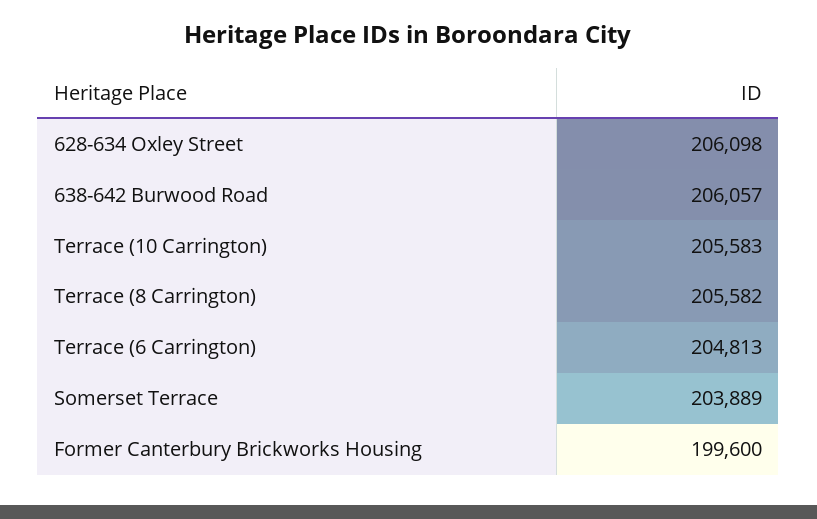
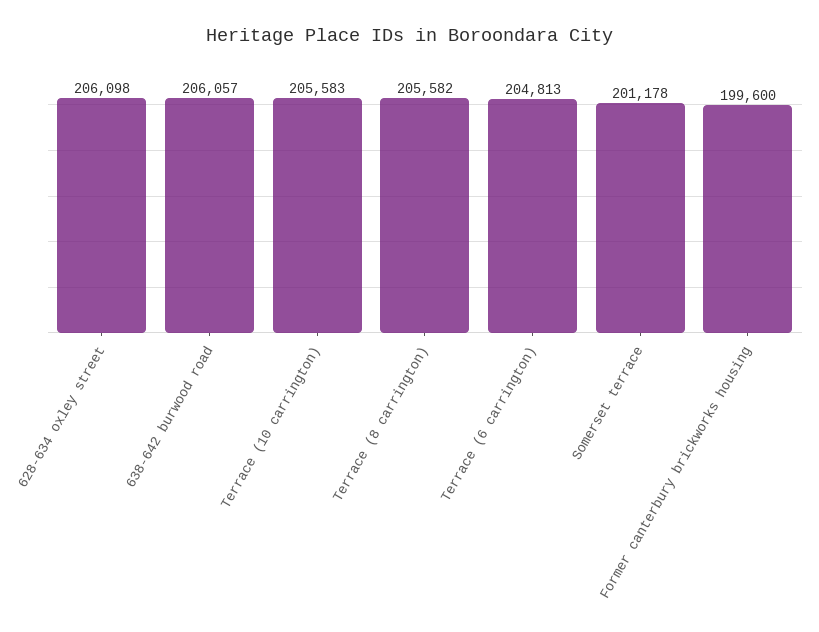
  {
    "628-634 Oxley Street": 206098,
    "638-642 Burwood Road": 206057,
    "Terrace (10 Carrington)": 205583,
    "Terrace (8 Carrington)": 205582,
    "Terrace (6 Carrington)": 204813,
-   "Somerset Terrace": 203889,
+   "Somerset Terrace": 201178,
    "Former Canterbury Brickworks Housing": 199600
  }

